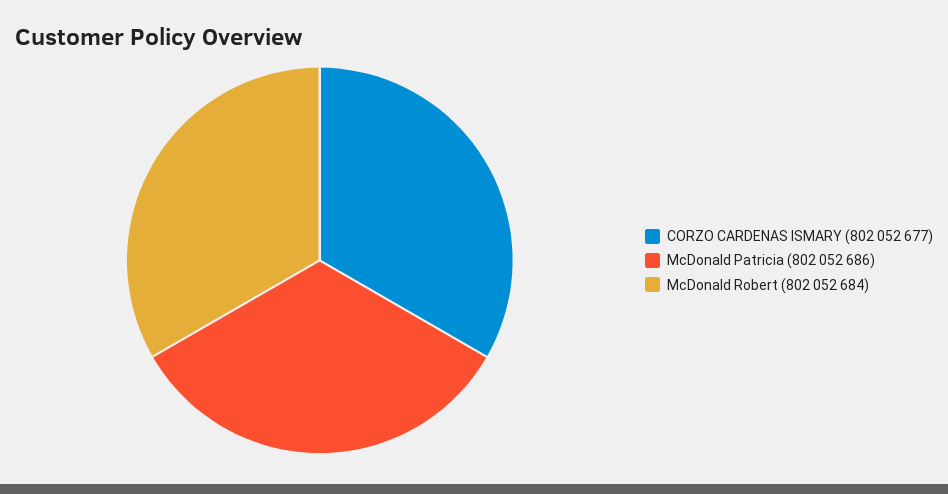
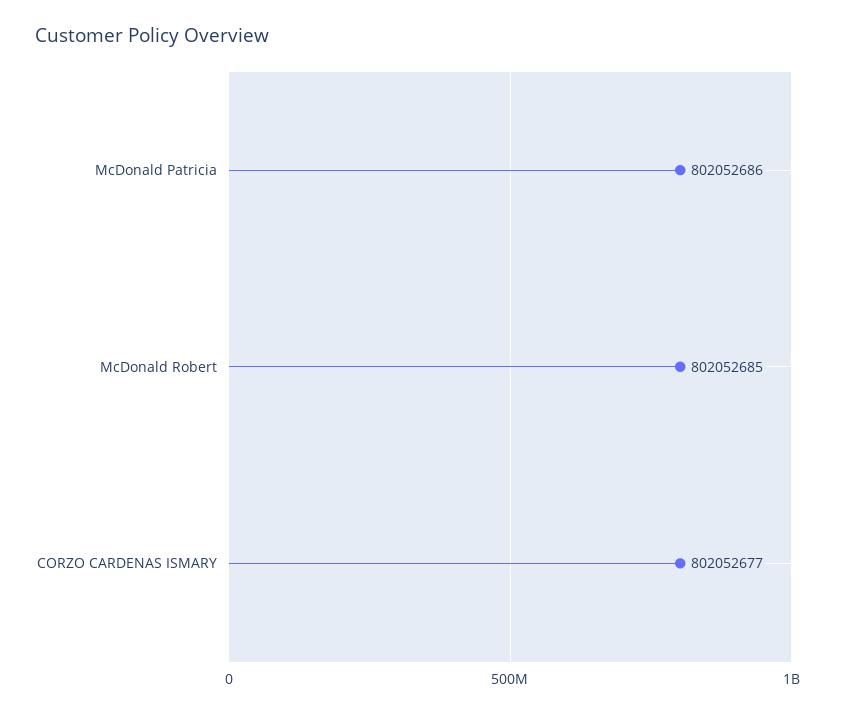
  {
    "CORZO CARDENAS ISMARY": 802052677,
    "McDonald Patricia": 802052686,
-   "McDonald Robert": 802052684
+   "McDonald Robert": 802052685
  }

